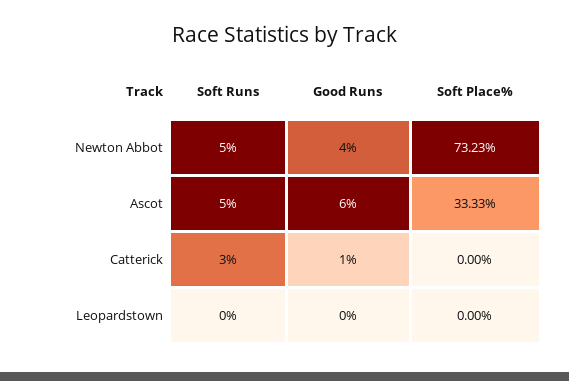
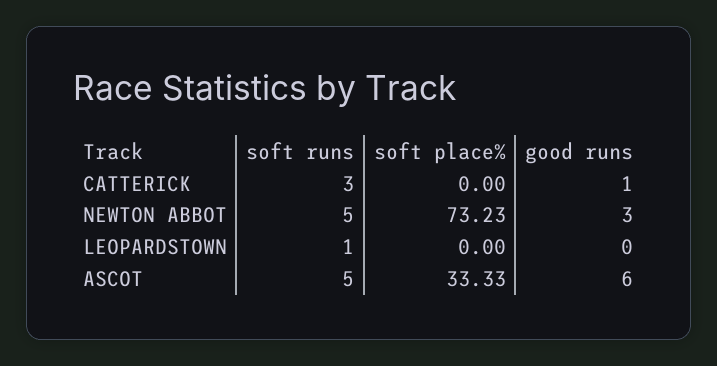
  {
    "Soft Runs": {
      "Newton Abbot": 5,
      "Ascot": 5,
      "Catterick": 3,
-     "Leopardstown": 0
+     "Leopardstown": 1
    },
    "Good Runs": {
-     "Newton Abbot": 4,
+     "Newton Abbot": 3,
      "Ascot": 6,
      "Catterick": 1,
      "Leopardstown": 0
    },
    "Soft Place%": {
      "Newton Abbot": 73.23,
      "Ascot": 33.33,
      "Catterick": 0,
      "Leopardstown": 0
    }
  }

